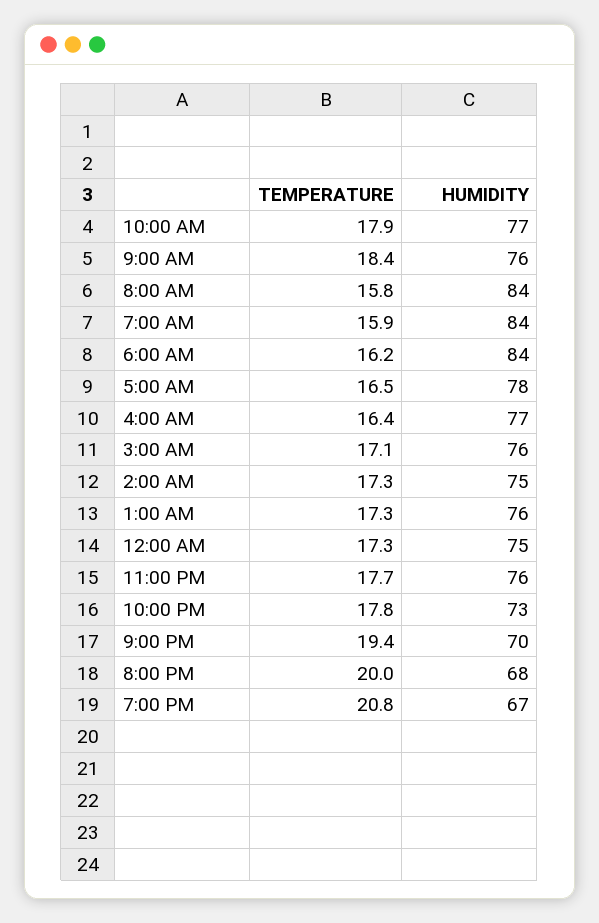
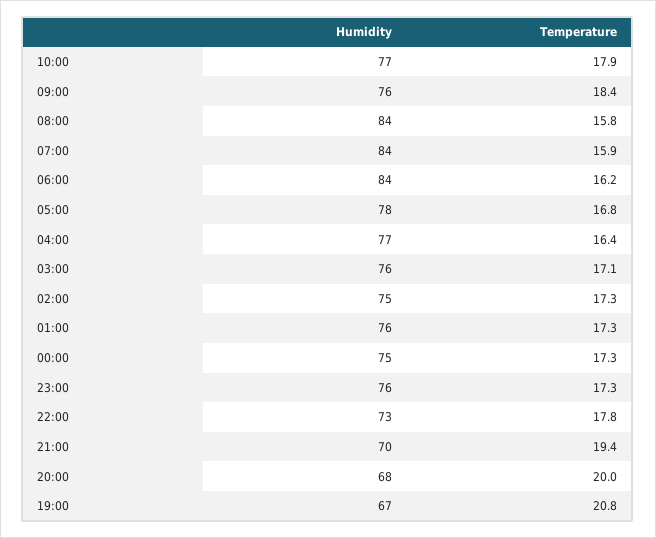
  {
    "TEMPERATURE": {
      "10:00 AM": 17.9,
      "9:00 AM": 18.4,
      "8:00 AM": 15.8,
      "7:00 AM": 15.9,
      "6:00 AM": 16.2,
-     "5:00 AM": 16.5,
+     "5:00 AM": 16.8,
      "4:00 AM": 16.4,
      "3:00 AM": 17.1,
      "2:00 AM": 17.3,
      "1:00 AM": 17.3,
      "12:00 AM": 17.3,
-     "11:00 PM": 17.7,
+     "11:00 PM": 17.3,
      "10:00 PM": 17.8,
      "9:00 PM": 19.4,
      "8:00 PM": 20,
      "7:00 PM": 20.8
    },
    "HUMIDITY": {
      "10:00 AM": 77,
      "9:00 AM": 76,
      "8:00 AM": 84,
      "7:00 AM": 84,
      "6:00 AM": 84,
      "5:00 AM": 78,
      "4:00 AM": 77,
      "3:00 AM": 76,
      "2:00 AM": 75,
      "1:00 AM": 76,
      "12:00 AM": 75,
      "11:00 PM": 76,
      "10:00 PM": 73,
      "9:00 PM": 70,
      "8:00 PM": 68,
      "7:00 PM": 67
    }
  }

